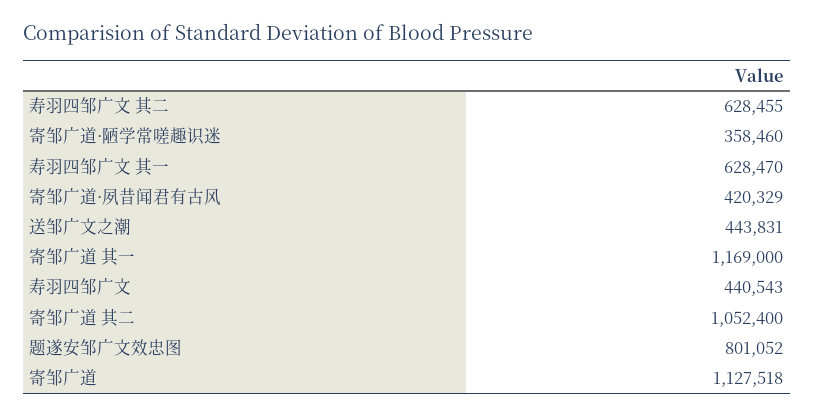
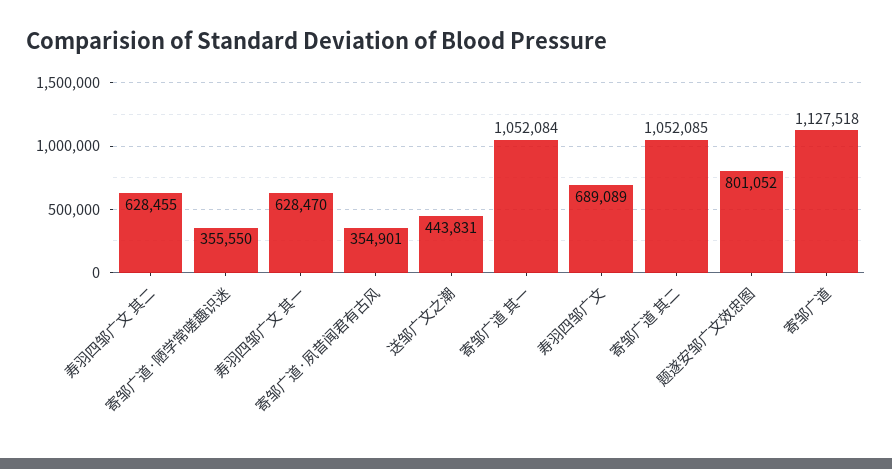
  {
    "寿羽四邹广文 其二": 628455,
-   "寄邹广道·陋学常嗟趣识迷": 358460,
+   "寄邹广道·陋学常嗟趣识迷": 355550,
    "寿羽四邹广文 其一": 628470,
-   "寄邹广道·夙昔闻君有古风": 420329,
+   "寄邹广道·夙昔闻君有古风": 354901,
    "送邹广文之潮": 443831,
-   "寄邹广道 其一": 1169000,
+   "寄邹广道 其一": 1052084,
-   "寿羽四邹广文": 440543,
+   "寿羽四邹广文": 689089,
-   "寄邹广道 其二": 1052400,
+   "寄邹广道 其二": 1052085,
    "题遂安邹广文效忠图": 801052,
    "寄邹广道": 1127518
  }

